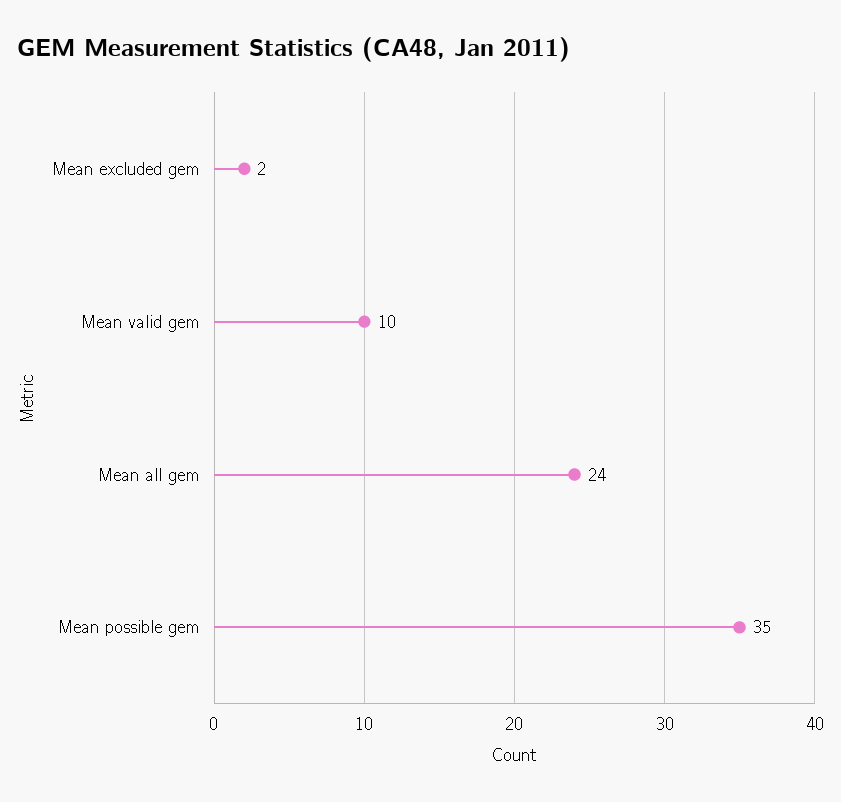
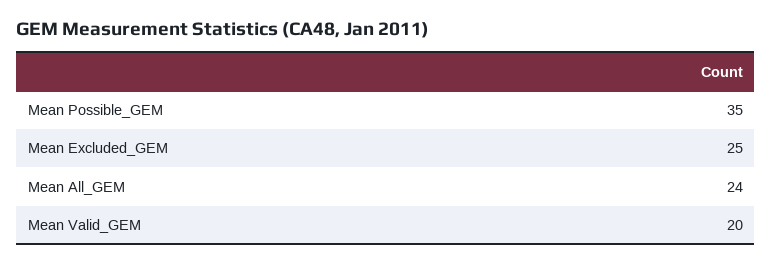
  {
-   "Mean excluded gem": 2,
+   "Mean excluded gem": 25,
-   "Mean valid gem": 10,
+   "Mean valid gem": 20,
    "Mean all gem": 24,
    "Mean possible gem": 35
  }

